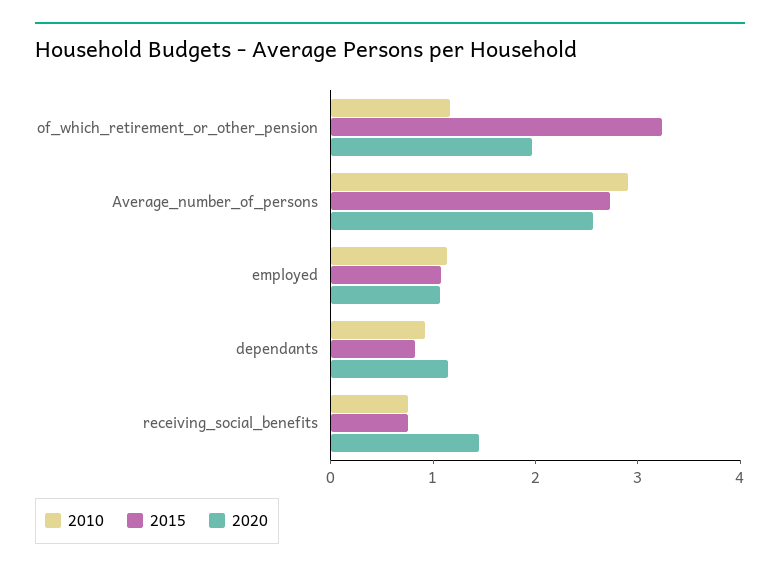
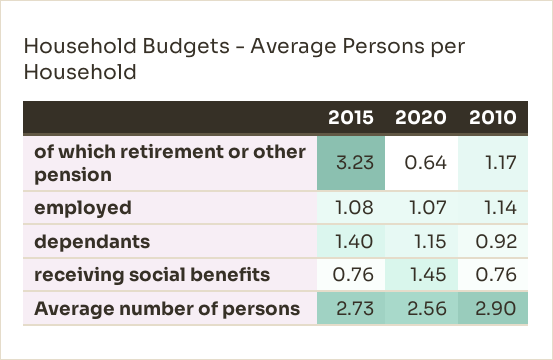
  {
    "2010": {
      "of_which_retirement_or_other_pension": 1.17,
      "Average_number_of_persons": 2.9,
      "employed": 1.14,
      "dependants": 0.92,
      "receiving_social_benefits": 0.76
    },
    "2015": {
      "of_which_retirement_or_other_pension": 3.23,
      "Average_number_of_persons": 2.73,
      "employed": 1.08,
-     "dependants": 0.8,
+     "dependants": 1.4,
      "receiving_social_benefits": 0.76
    },
    "2020": {
-     "of_which_retirement_or_other_pension": 2,
+     "of_which_retirement_or_other_pension": 0.64,
      "Average_number_of_persons": 2.56,
      "employed": 1.07,
      "dependants": 1.15,
      "receiving_social_benefits": 1.45
    }
  }

